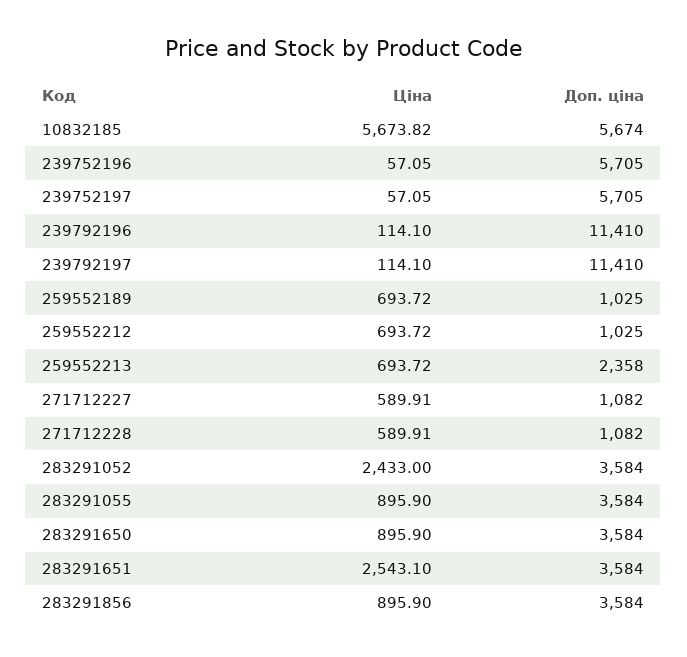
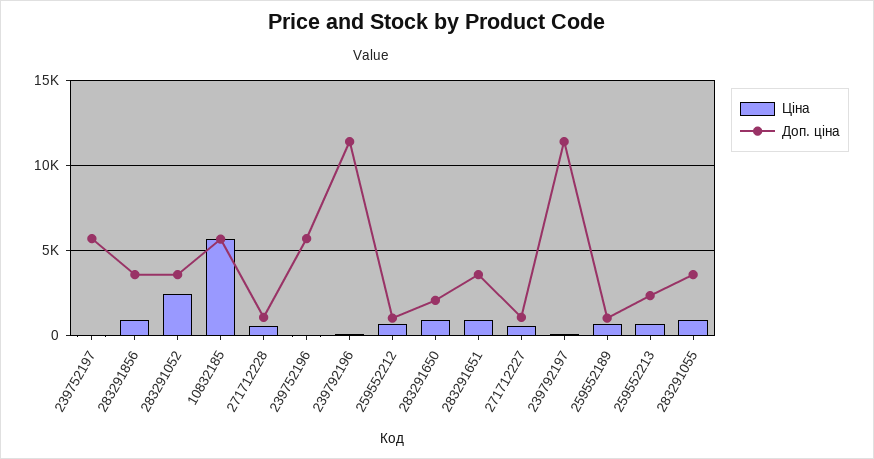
  {
    "Ціна": {
      "10832185": 5673.82,
      "239752196": 57.05,
      "239752197": 57.05,
      "239792196": 114.1,
      "239792197": 114.1,
      "259552189": 693.72,
      "259552212": 693.72,
      "259552213": 693.72,
      "271712227": 589.91,
      "271712228": 589.91,
      "283291052": 2433,
      "283291055": 895.9,
      "283291650": 895.9,
-     "283291651": 2543.1,
+     "283291651": 1000,
      "283291856": 895.9
    },
    "Доп. ціна": {
      "10832185": 5674,
      "239752196": 5705,
      "239752197": 5705,
      "239792196": 11410,
      "239792197": 11410,
      "259552189": 1025,
      "259552212": 1025,
      "259552213": 2358,
      "271712227": 1082,
      "271712228": 1082,
      "283291052": 3584,
      "283291055": 3584,
-     "283291650": 3584,
+     "283291650": 2000,
      "283291651": 3584,
      "283291856": 3584
    }
  }

